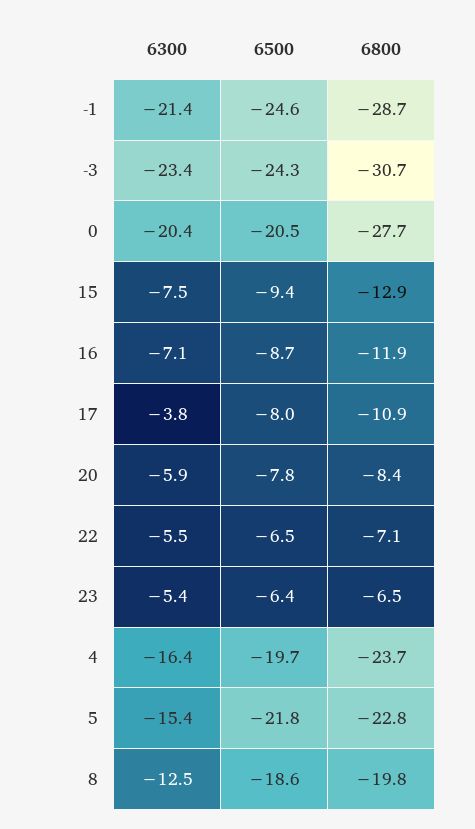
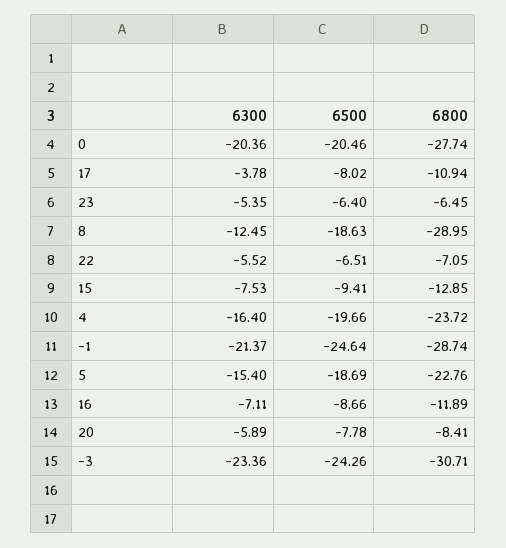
  {
    "6300": {
      "-1": -21.37,
      "-3": -23.36,
      "0": -20.36,
      "15": -7.53,
      "16": -7.11,
      "17": -3.78,
      "20": -5.89,
      "22": -5.52,
      "23": -5.35,
      "4": -16.4,
      "5": -15.4,
      "8": -12.45
    },
    "6500": {
      "-1": -24.64,
      "-3": -24.26,
      "0": -20.46,
      "15": -9.41,
      "16": -8.66,
      "17": -8.02,
      "20": -7.78,
      "22": -6.51,
      "23": -6.4,
      "4": -19.66,
-     "5": -21.8,
+     "5": -18.69,
      "8": -18.63
    },
    "6800": {
      "-1": -28.74,
      "-3": -30.71,
      "0": -27.74,
      "15": -12.85,
      "16": -11.89,
      "17": -10.94,
      "20": -8.41,
      "22": -7.05,
      "23": -6.45,
      "4": -23.72,
      "5": -22.76,
-     "8": -19.8
+     "8": -28.95
    }
  }

